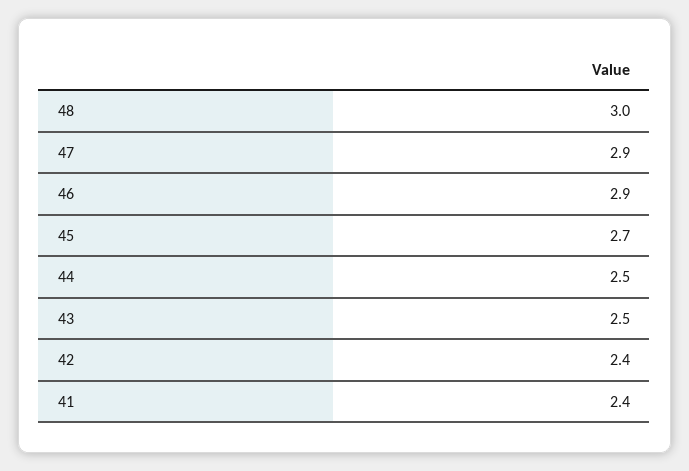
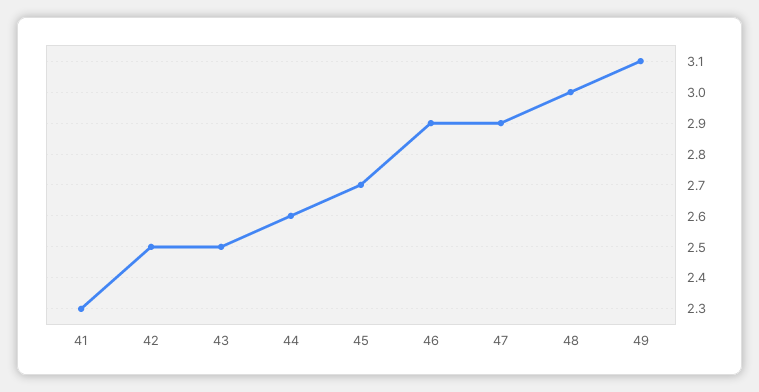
  {
    "48": 3,
    "47": 2.9,
    "46": 2.9,
    "45": 2.7,
-   "44": 2.5,
+   "44": 2.6,
    "43": 2.5,
-   "42": 2.4,
+   "42": 2.5,
-   "41": 2.4
+   "41": 2.3,
+   "49": 3.1
  }

